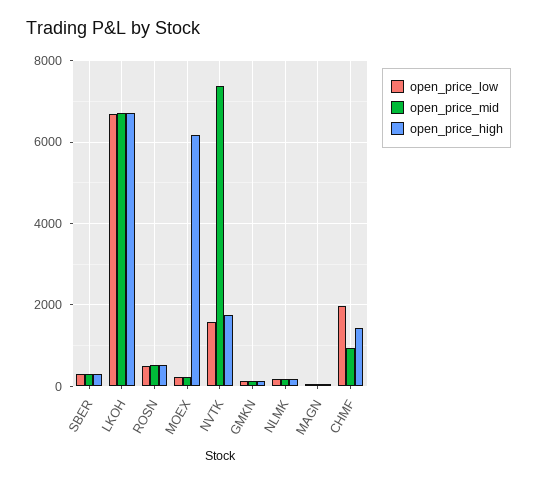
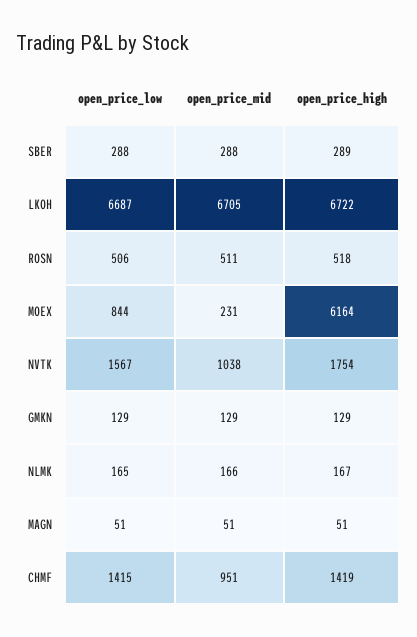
  {
    "open_price_low": {
      "SBER": 288,
      "LKOH": 6687,
      "ROSN": 506,
-     "MOEX": 200,
+     "MOEX": 844,
      "NVTK": 1567,
      "GMKN": 129,
      "NLMK": 165,
      "MAGN": 51,
-     "CHMF": 2000
+     "CHMF": 1415
    },
    "open_price_mid": {
      "SBER": 288,
      "LKOH": 6705,
      "ROSN": 511,
      "MOEX": 231,
-     "NVTK": 7400,
+     "NVTK": 1038,
      "GMKN": 129,
      "NLMK": 166,
      "MAGN": 51,
      "CHMF": 951
    },
    "open_price_high": {
      "SBER": 289,
      "LKOH": 6722,
      "ROSN": 518,
      "MOEX": 6164,
      "NVTK": 1754,
      "GMKN": 129,
      "NLMK": 167,
      "MAGN": 51,
      "CHMF": 1419
    }
  }

